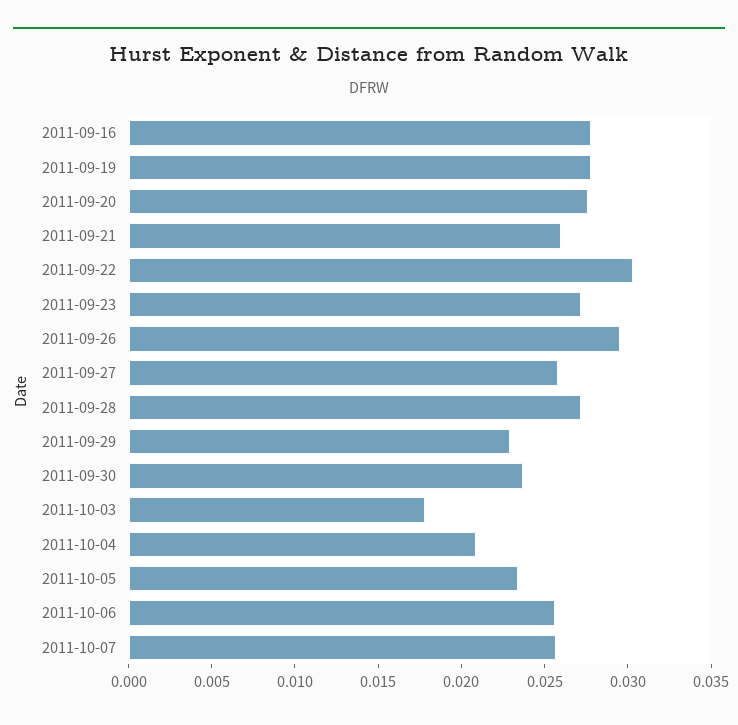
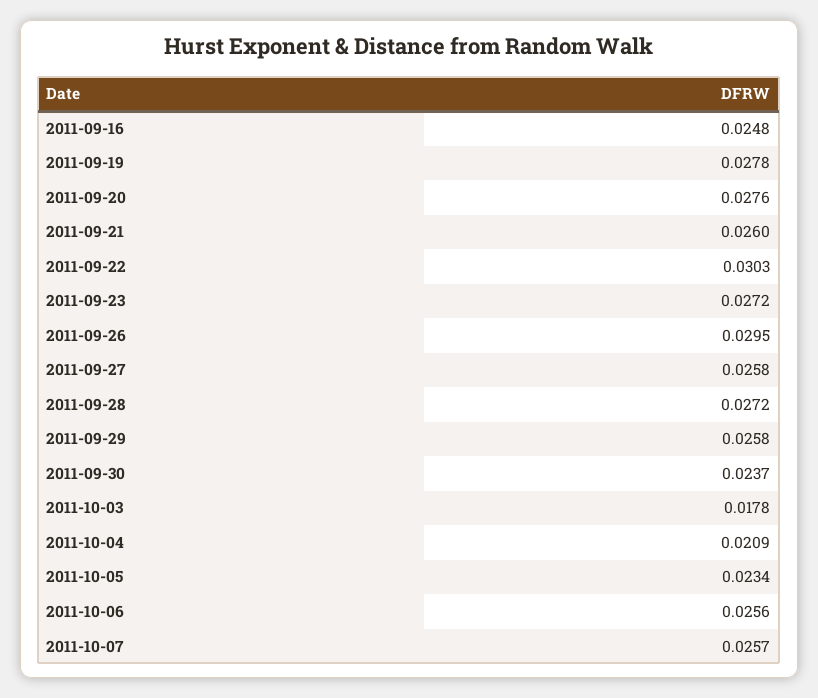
  {
-   "2011-09-16": 0.028,
+   "2011-09-16": 0.0248,
    "2011-09-19": 0.0278,
    "2011-09-20": 0.0276,
    "2011-09-21": 0.026,
    "2011-09-22": 0.0303,
    "2011-09-23": 0.0272,
    "2011-09-26": 0.0295,
    "2011-09-27": 0.0258,
    "2011-09-28": 0.0272,
-   "2011-09-29": 0.023,
+   "2011-09-29": 0.0258,
    "2011-09-30": 0.0237,
    "2011-10-03": 0.0178,
    "2011-10-04": 0.0209,
    "2011-10-05": 0.0234,
    "2011-10-06": 0.0256,
    "2011-10-07": 0.0257
  }

